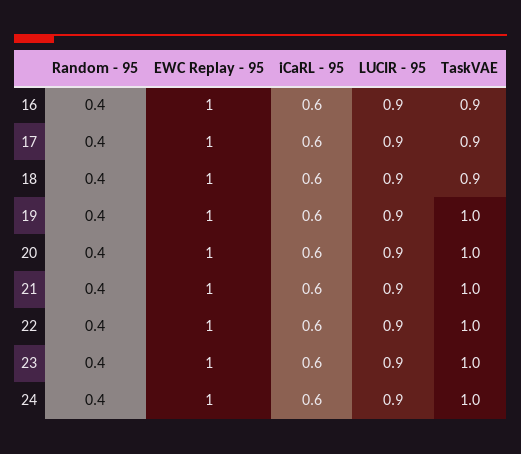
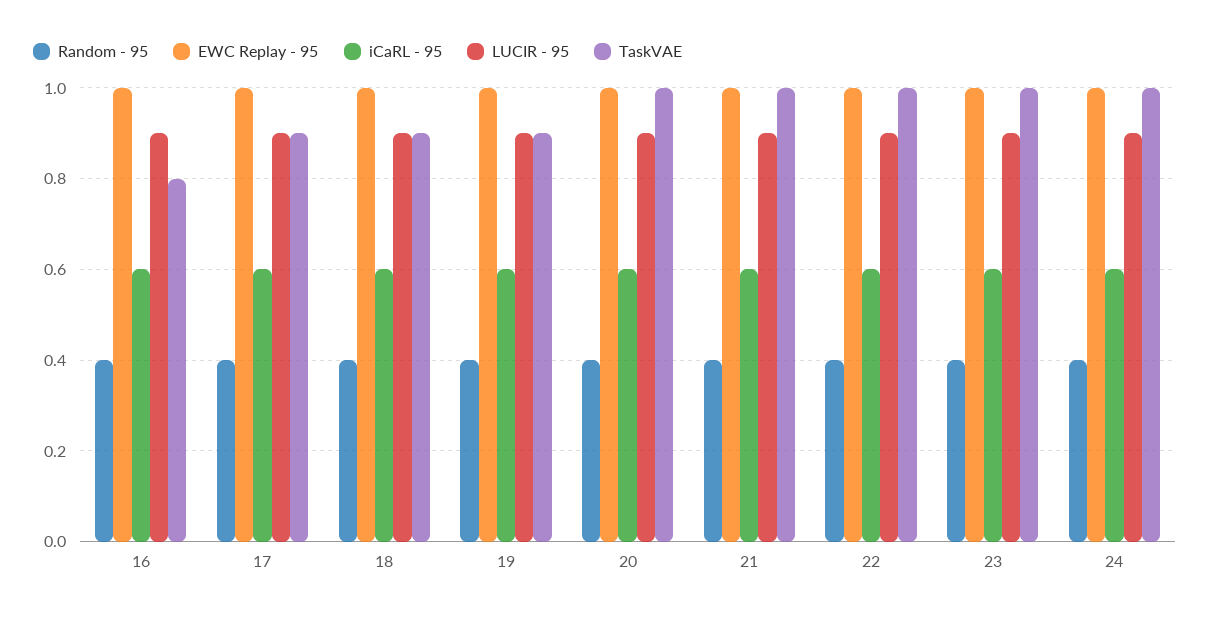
  {
    "Random - 95": {
      "16": 0.4,
      "17": 0.4,
      "18": 0.4,
      "19": 0.4,
      "20": 0.4,
      "21": 0.4,
      "22": 0.4,
      "23": 0.4,
      "24": 0.4
    },
    "EWC Replay - 95": {
      "16": 1,
      "17": 1,
      "18": 1,
      "19": 1,
      "20": 1,
      "21": 1,
      "22": 1,
      "23": 1,
      "24": 1
    },
    "iCaRL - 95": {
      "16": 0.6,
      "17": 0.6,
      "18": 0.6,
      "19": 0.6,
      "20": 0.6,
      "21": 0.6,
      "22": 0.6,
      "23": 0.6,
      "24": 0.6
    },
    "LUCIR - 95": {
      "16": 0.9,
      "17": 0.9,
      "18": 0.9,
      "19": 0.9,
      "20": 0.9,
      "21": 0.9,
      "22": 0.9,
      "23": 0.9,
      "24": 0.9
    },
    "TaskVAE": {
-     "16": 0.9,
+     "16": 0.8,
      "17": 0.9,
      "18": 0.9,
-     "19": 1,
+     "19": 0.9,
      "20": 1,
      "21": 1,
      "22": 1,
      "23": 1,
      "24": 1
    }
  }

